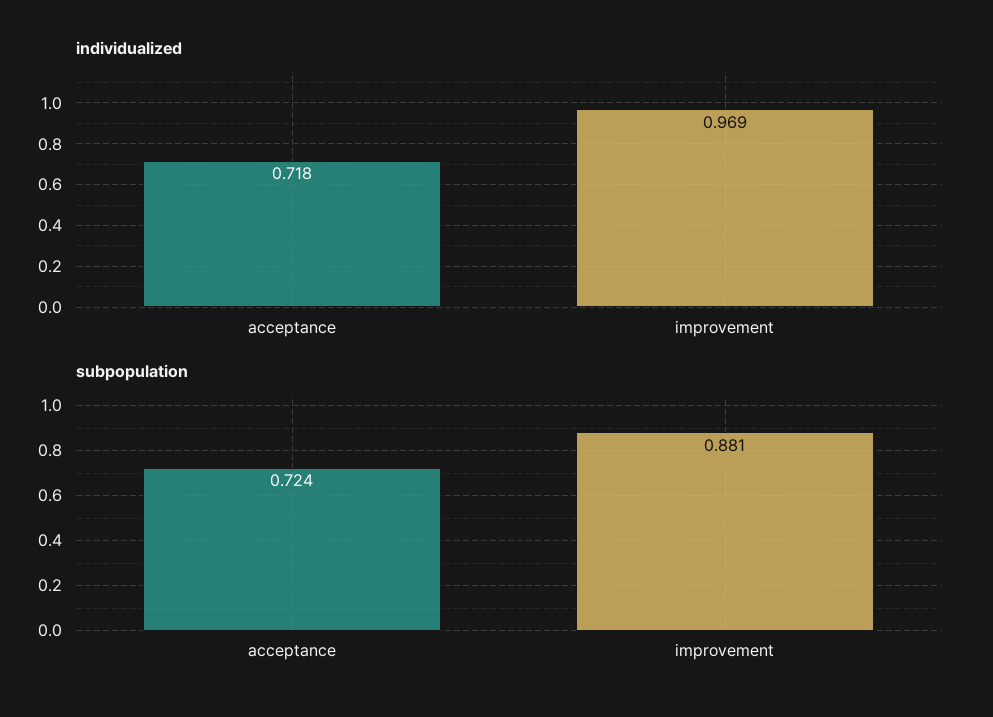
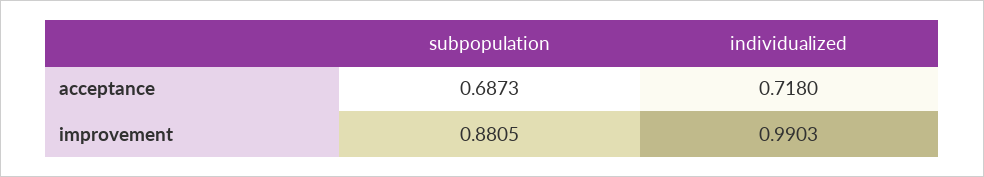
  {
    "individualized": {
      "acceptance": 0.718,
-     "improvement": 0.969
+     "improvement": 0.9903
    },
    "subpopulation": {
-     "acceptance": 0.724,
+     "acceptance": 0.6873,
      "improvement": 0.8805
    }
  }

